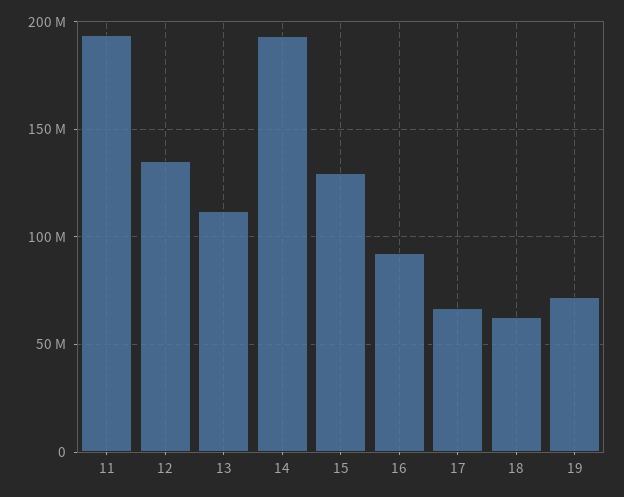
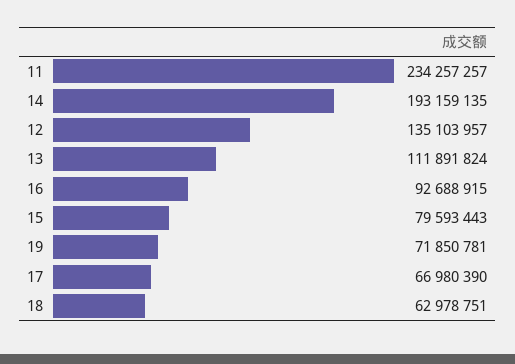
  {
-   "11": 195000000,
+   "11": 234257257,
    "12": 135103957,
    "13": 111891824,
    "14": 193159135,
-   "15": 130000000,
+   "15": 79593443,
    "16": 92688915,
    "17": 66980390,
    "18": 62978751,
    "19": 71850781
  }

